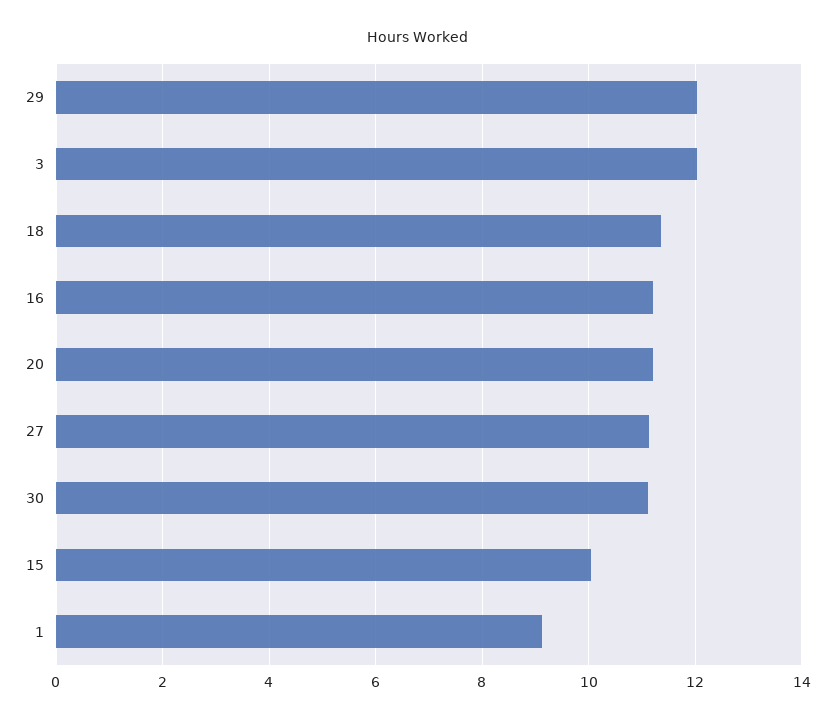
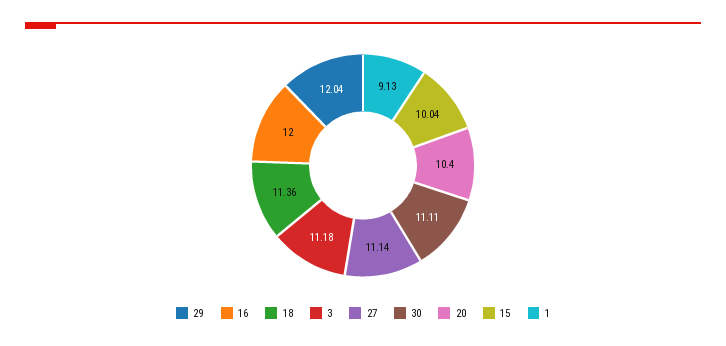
  {
    "29": 12.04,
-   "3": 12,
+   "3": 11.18,
    "18": 11.36,
-   "16": 11.2,
+   "16": 12,
-   "20": 11.2,
+   "20": 10.4,
    "27": 11.14,
    "30": 11.11,
    "15": 10.04,
    "1": 9.13
  }

